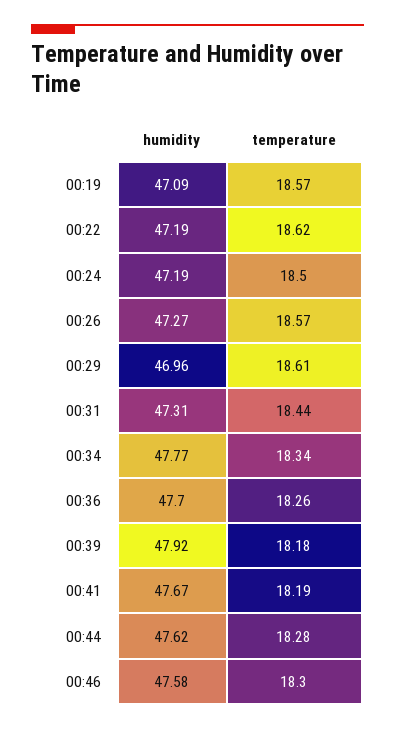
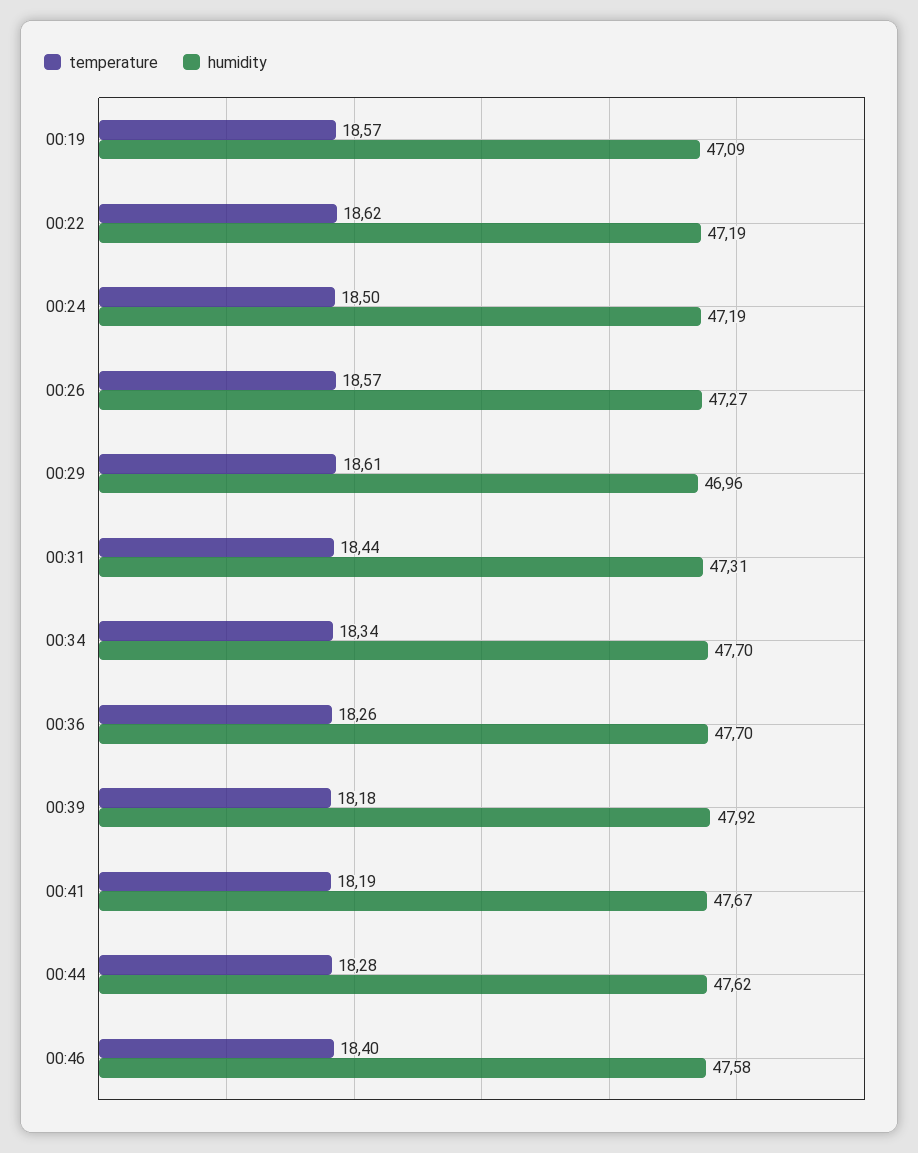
  {
    "humidity": {
      "00:19": 47.09,
      "00:22": 47.19,
      "00:24": 47.19,
      "00:26": 47.27,
      "00:29": 46.96,
      "00:31": 47.31,
-     "00:34": 47.77,
+     "00:34": 47.7,
      "00:36": 47.7,
      "00:39": 47.92,
      "00:41": 47.67,
      "00:44": 47.62,
      "00:46": 47.58
    },
    "temperature": {
      "00:19": 18.57,
      "00:22": 18.62,
      "00:24": 18.5,
      "00:26": 18.57,
      "00:29": 18.61,
      "00:31": 18.44,
      "00:34": 18.34,
      "00:36": 18.26,
      "00:39": 18.18,
      "00:41": 18.19,
      "00:44": 18.28,
-     "00:46": 18.3
+     "00:46": 18.4
    }
  }

